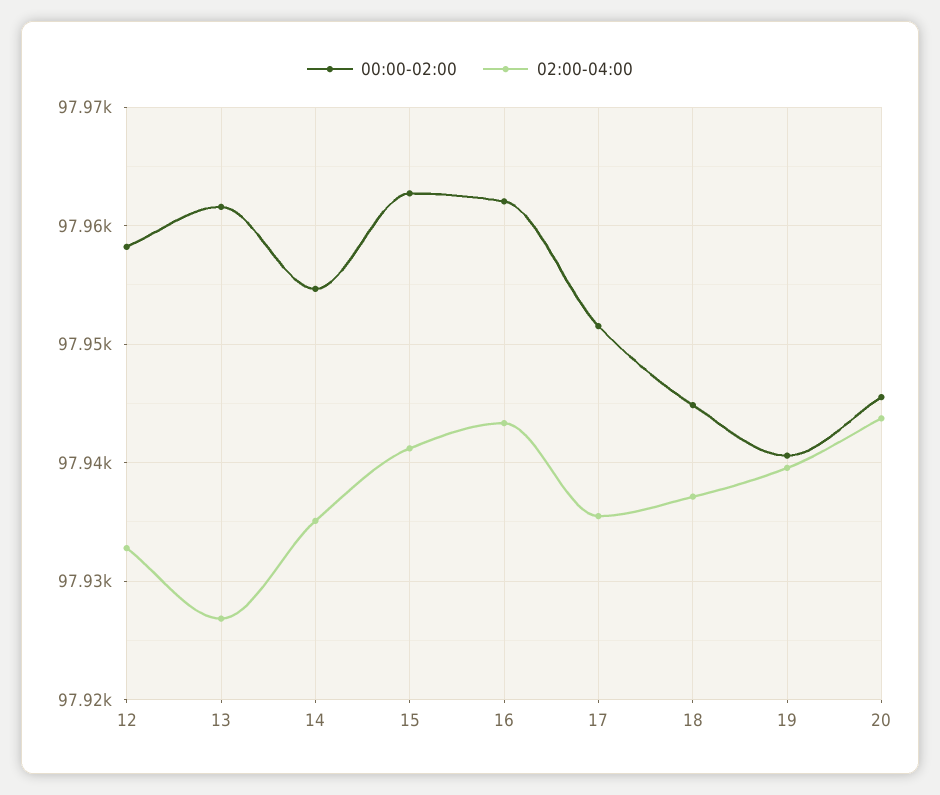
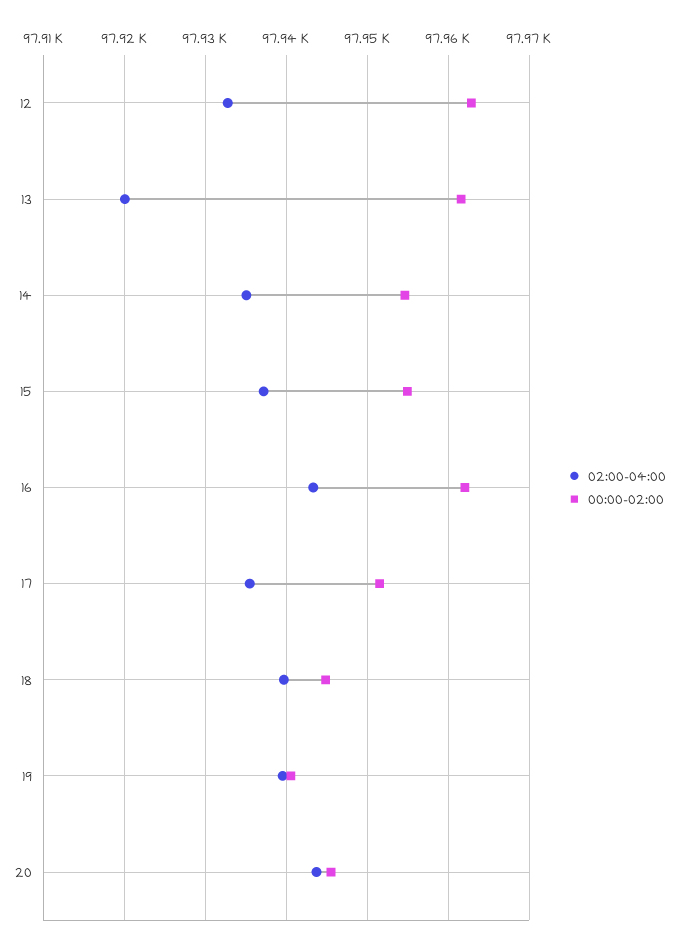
  {
    "00:00-02:00": {
-     "12": 97958,
+     "12": 97963,
      "13": 97962,
      "14": 97955,
-     "15": 97963,
+     "15": 97955,
      "16": 97962,
      "17": 97952,
      "18": 97945,
      "19": 97941,
      "20": 97946
    },
    "02:00-04:00": {
      "12": 97933,
-     "13": 97927,
+     "13": 97920,
      "14": 97935,
-     "15": 97941,
+     "15": 97937,
      "16": 97943,
      "17": 97936,
-     "18": 97937,
+     "18": 97940,
      "19": 97940,
      "20": 97944
    }
  }

